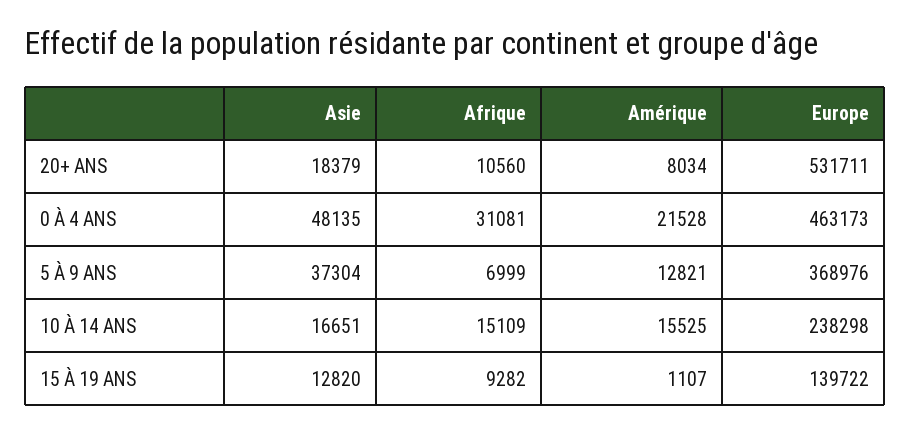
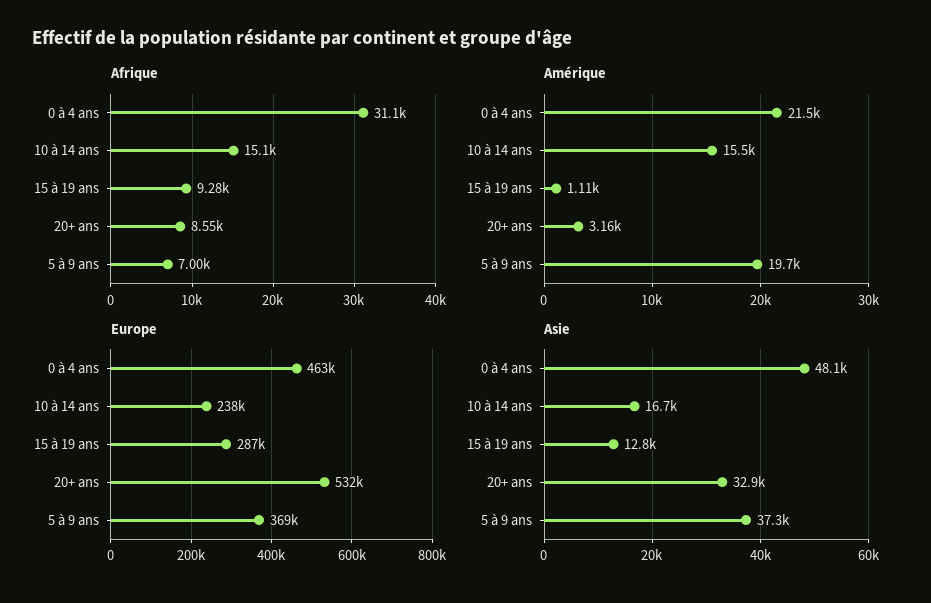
  {
    "Asie": {
-     "20+ ANS": 18379,
+     "20+ ANS": 32900,
      "0 À 4 ANS": 48135,
      "5 À 9 ANS": 37304,
      "10 À 14 ANS": 16651,
      "15 À 19 ANS": 12820
    },
    "Afrique": {
-     "20+ ANS": 10560,
+     "20+ ANS": 8550,
      "0 À 4 ANS": 31081,
      "5 À 9 ANS": 6999,
      "10 À 14 ANS": 15109,
      "15 À 19 ANS": 9282
    },
    "Amérique": {
-     "20+ ANS": 8034,
+     "20+ ANS": 3160,
      "0 À 4 ANS": 21528,
-     "5 À 9 ANS": 12821,
+     "5 À 9 ANS": 19700,
      "10 À 14 ANS": 15525,
      "15 À 19 ANS": 1107
    },
    "Europe": {
      "20+ ANS": 531711,
      "0 À 4 ANS": 463173,
      "5 À 9 ANS": 368976,
      "10 À 14 ANS": 238298,
-     "15 À 19 ANS": 139722
+     "15 À 19 ANS": 287000
    }
  }

